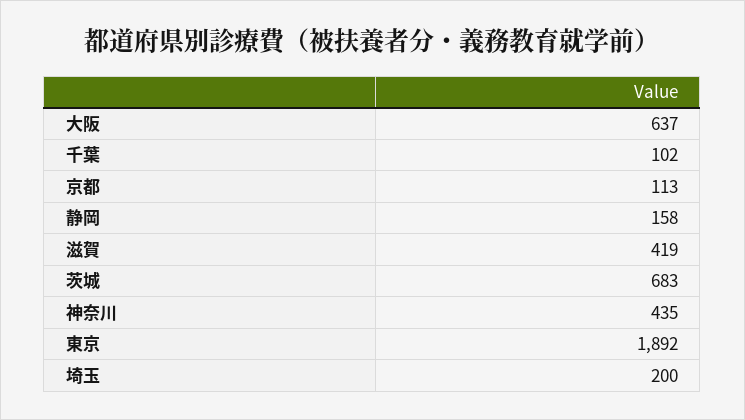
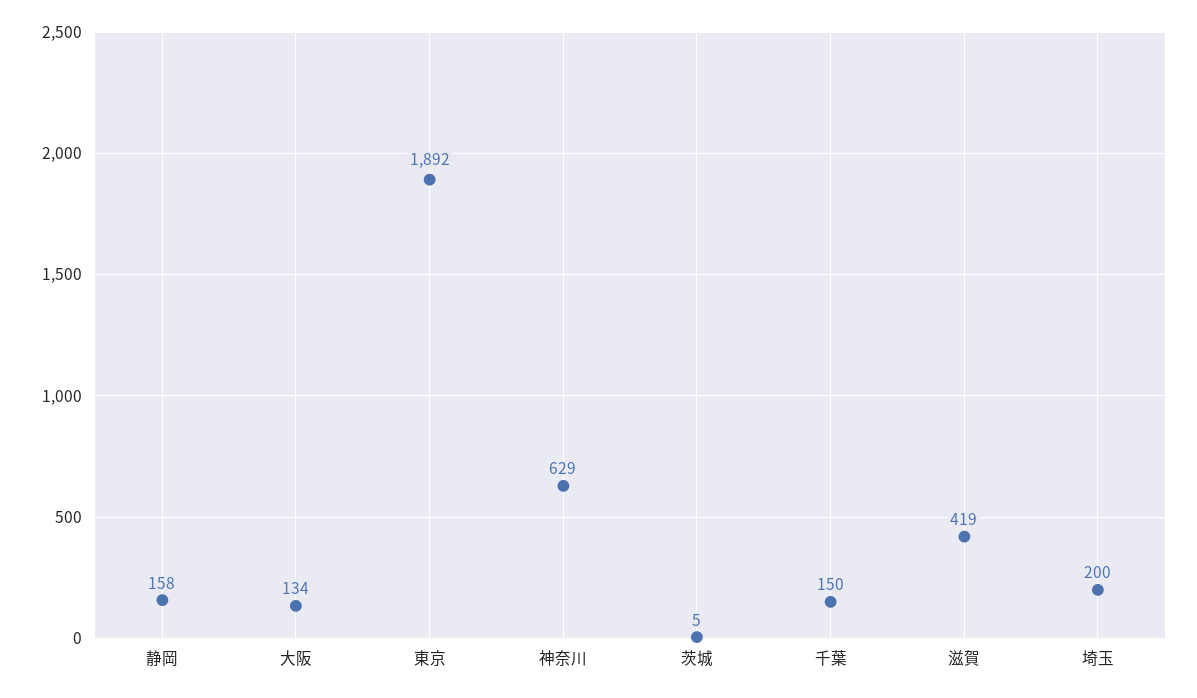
  {
-   "大阪": 637,
+   "大阪": 134,
-   "千葉": 102,
+   "千葉": 150,
-   "京都": 113,
    "静岡": 158,
    "滋賀": 419,
-   "茨城": 683,
+   "茨城": 5,
-   "神奈川": 435,
+   "神奈川": 629,
    "東京": 1892,
    "埼玉": 200
  }

